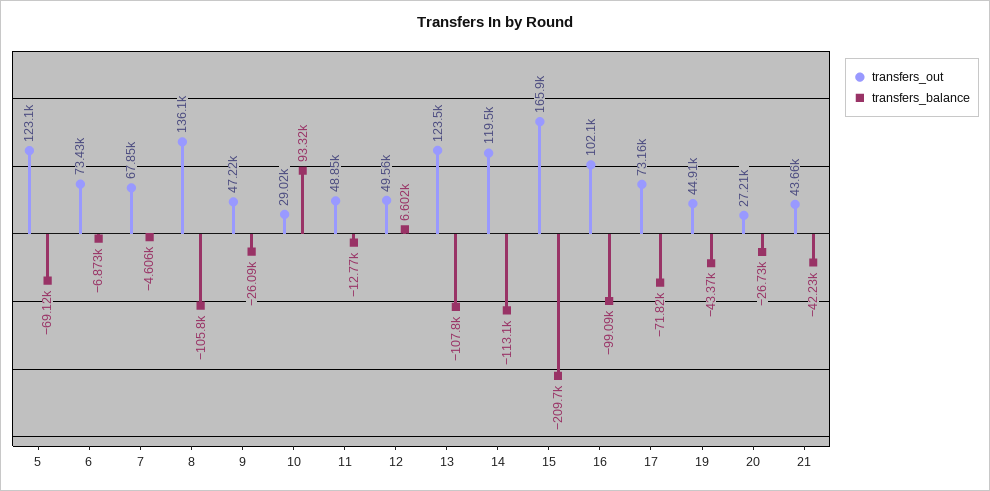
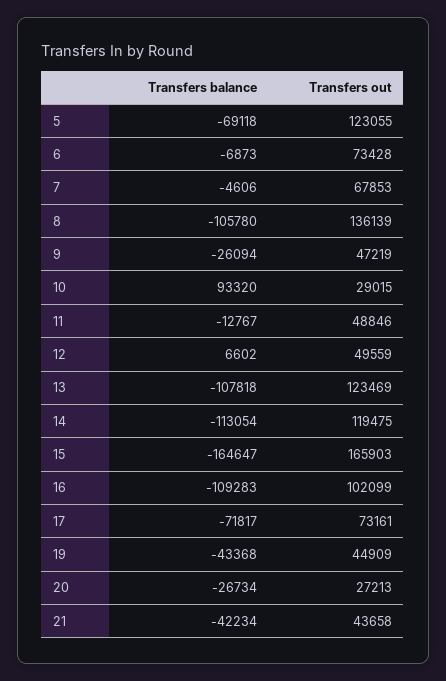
  {
    "transfers_out": {
      "5": 123055,
      "6": 73428,
      "7": 67853,
      "8": 136139,
      "9": 47219,
      "10": 29015,
      "11": 48846,
      "12": 49559,
      "13": 123469,
      "14": 119475,
      "15": 165903,
      "16": 102099,
      "17": 73161,
      "19": 44909,
      "20": 27213,
      "21": 43658
    },
    "transfers_balance": {
      "5": -69118,
      "6": -6873,
      "7": -4606,
      "8": -105780,
      "9": -26094,
      "10": 93320,
      "11": -12767,
      "12": 6602,
      "13": -107818,
      "14": -113054,
-     "15": -209700,
+     "15": -164647,
-     "16": -99090,
+     "16": -109283,
      "17": -71817,
      "19": -43368,
      "20": -26734,
      "21": -42234
    }
  }

